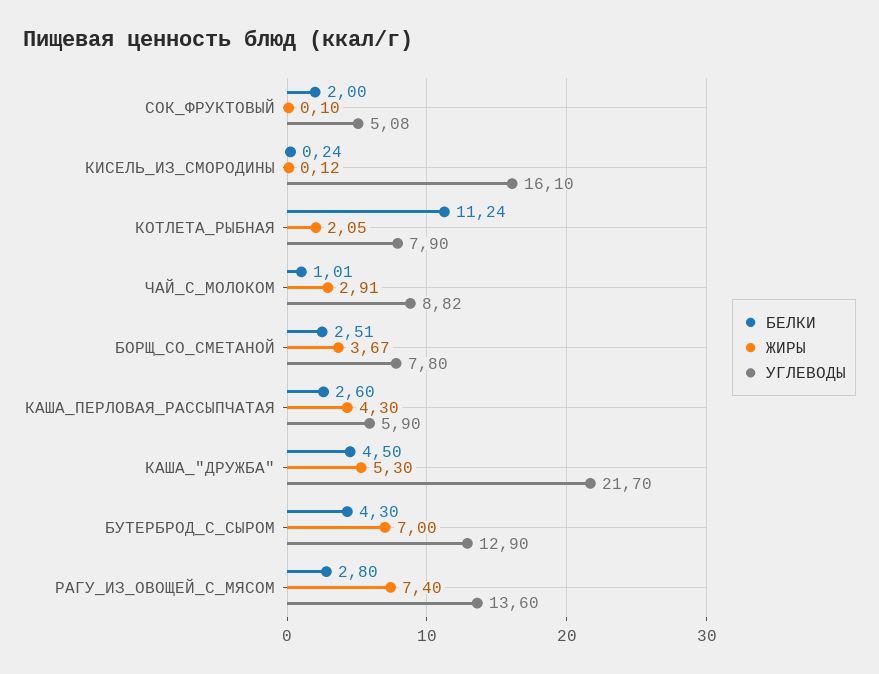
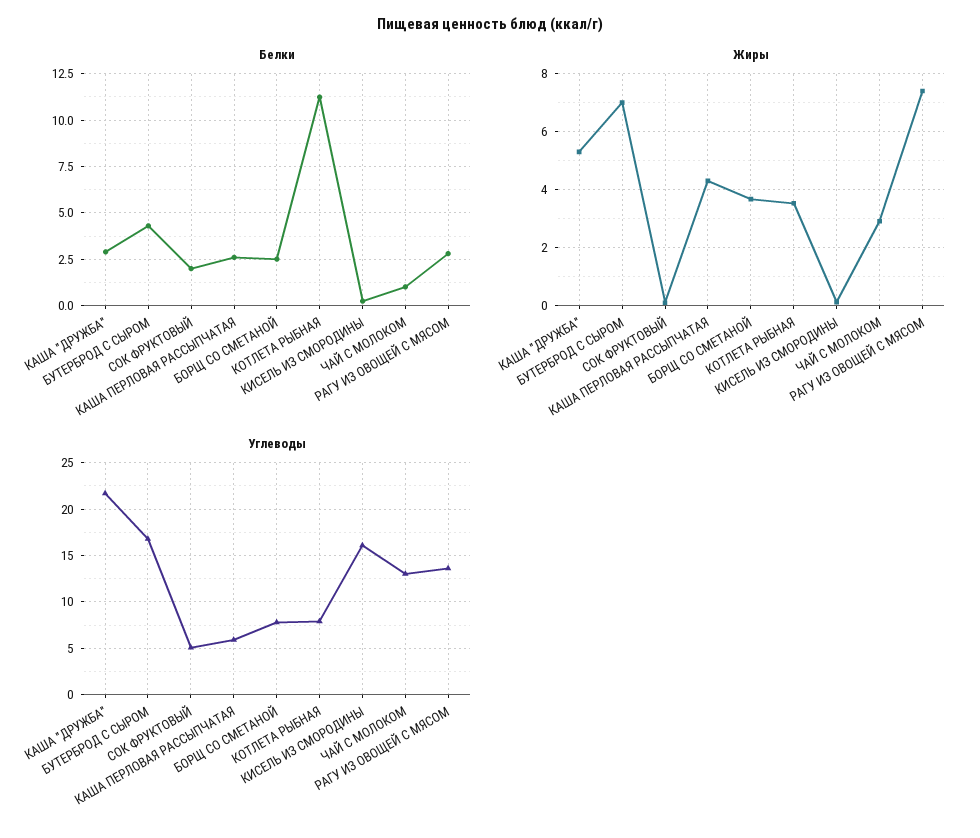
  {
    "БЕЛКИ": {
      "СОК_ФРУКТОВЫЙ": 2,
      "КИСЕЛЬ_ИЗ_СМОРОДИНЫ": 0.24,
      "КОТЛЕТА_РЫБНАЯ": 11.24,
      "ЧАЙ_С_МОЛОКОМ": 1.01,
      "БОРЩ_СО_СМЕТАНОЙ": 2.51,
      "КАША_ПЕРЛОВАЯ_РАССЫПЧАТАЯ": 2.6,
-     "КАША_\"ДРУЖБА\"": 4.5,
+     "КАША_\"ДРУЖБА\"": 3,
      "БУТЕРБРОД_С_СЫРОМ": 4.3,
      "РАГУ_ИЗ_ОВОЩЕЙ_С_МЯСОМ": 2.8
    },
    "ЖИРЫ": {
      "СОК_ФРУКТОВЫЙ": 0.1,
      "КИСЕЛЬ_ИЗ_СМОРОДИНЫ": 0.12,
-     "КОТЛЕТА_РЫБНАЯ": 2.05,
+     "КОТЛЕТА_РЫБНАЯ": 3.5,
      "ЧАЙ_С_МОЛОКОМ": 2.91,
      "БОРЩ_СО_СМЕТАНОЙ": 3.67,
      "КАША_ПЕРЛОВАЯ_РАССЫПЧАТАЯ": 4.3,
      "КАША_\"ДРУЖБА\"": 5.3,
      "БУТЕРБРОД_С_СЫРОМ": 7,
      "РАГУ_ИЗ_ОВОЩЕЙ_С_МЯСОМ": 7.4
    },
    "УГЛЕВОДЫ": {
      "СОК_ФРУКТОВЫЙ": 5.08,
      "КИСЕЛЬ_ИЗ_СМОРОДИНЫ": 16.1,
      "КОТЛЕТА_РЫБНАЯ": 7.9,
-     "ЧАЙ_С_МОЛОКОМ": 8.82,
+     "ЧАЙ_С_МОЛОКОМ": 13,
      "БОРЩ_СО_СМЕТАНОЙ": 7.8,
      "КАША_ПЕРЛОВАЯ_РАССЫПЧАТАЯ": 5.9,
      "КАША_\"ДРУЖБА\"": 21.7,
-     "БУТЕРБРОД_С_СЫРОМ": 12.9,
+     "БУТЕРБРОД_С_СЫРОМ": 17,
      "РАГУ_ИЗ_ОВОЩЕЙ_С_МЯСОМ": 13.6
    }
  }

